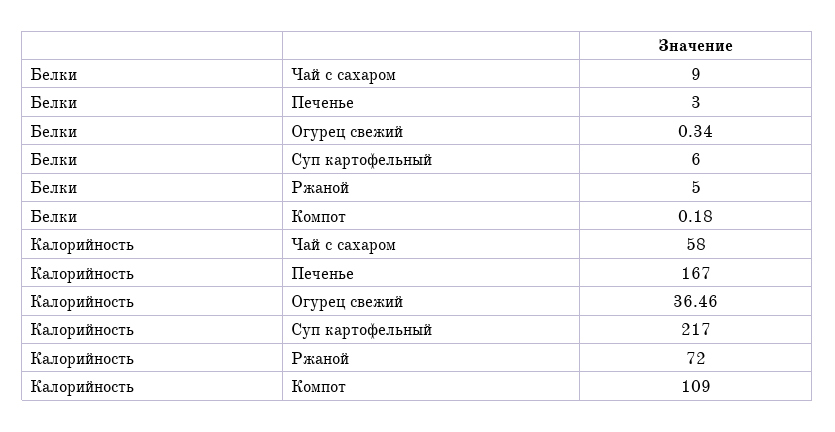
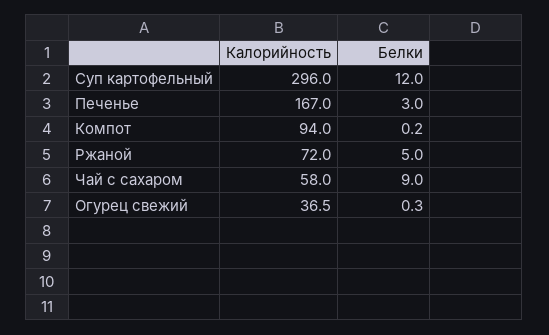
  {
    "Белки": {
      "Чай с сахаром": 9,
      "Печенье": 3,
      "Огурец свежий": 0.34,
-     "Суп картофельный": 6,
+     "Суп картофельный": 12,
      "Ржаной": 5,
      "Компот": 0.18
    },
    "Калорийность": {
      "Чай с сахаром": 58,
      "Печенье": 167,
      "Огурец свежий": 36.46,
-     "Суп картофельный": 217,
+     "Суп картофельный": 296,
      "Ржаной": 72,
-     "Компот": 109
+     "Компот": 94
    }
  }

